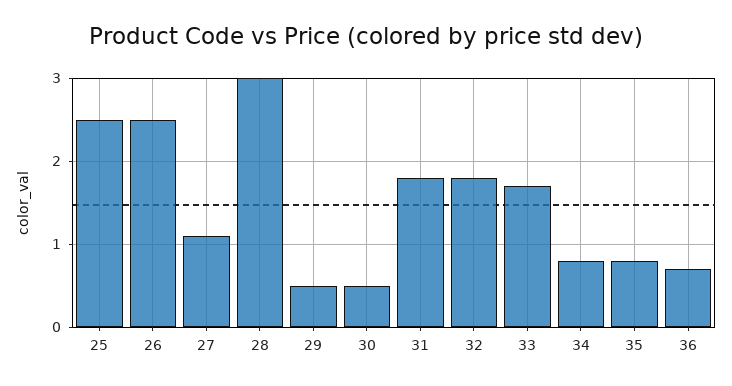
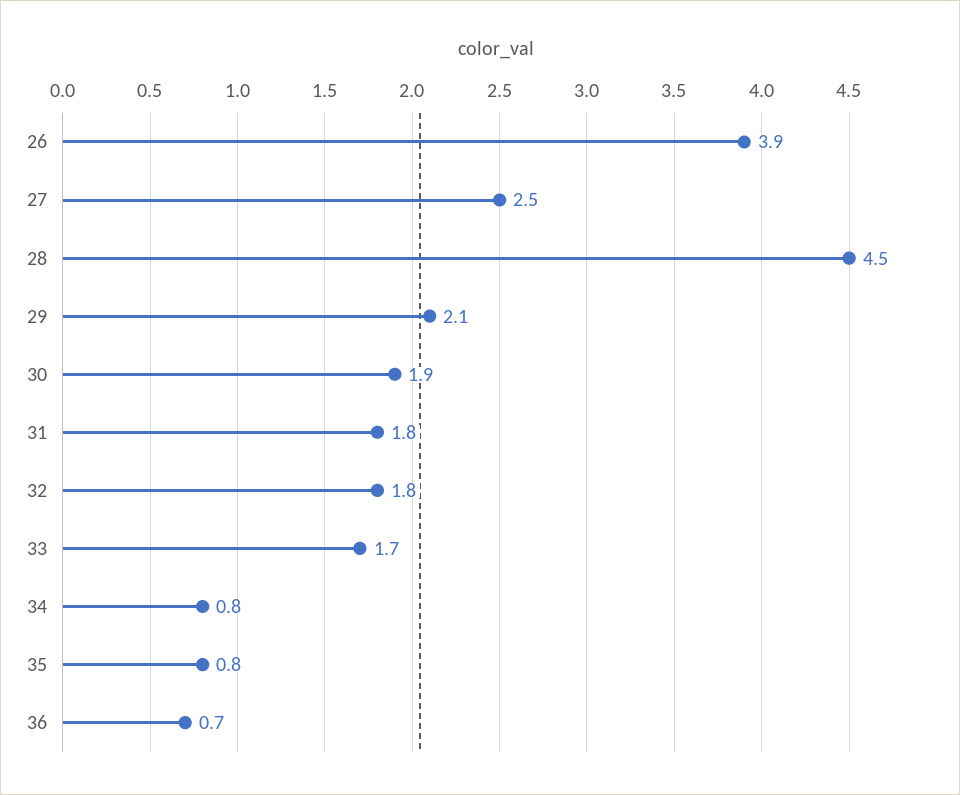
  {
-   "25": 2.5,
-   "26": 2.5,
+   "26": 3.9,
-   "27": 1.1,
+   "27": 2.5,
-   "28": 3,
+   "28": 4.5,
-   "29": 0.5,
+   "29": 2.1,
-   "30": 0.5,
+   "30": 1.9,
    "31": 1.8,
    "32": 1.8,
    "33": 1.7,
    "34": 0.8,
    "35": 0.8,
    "36": 0.7
  }

